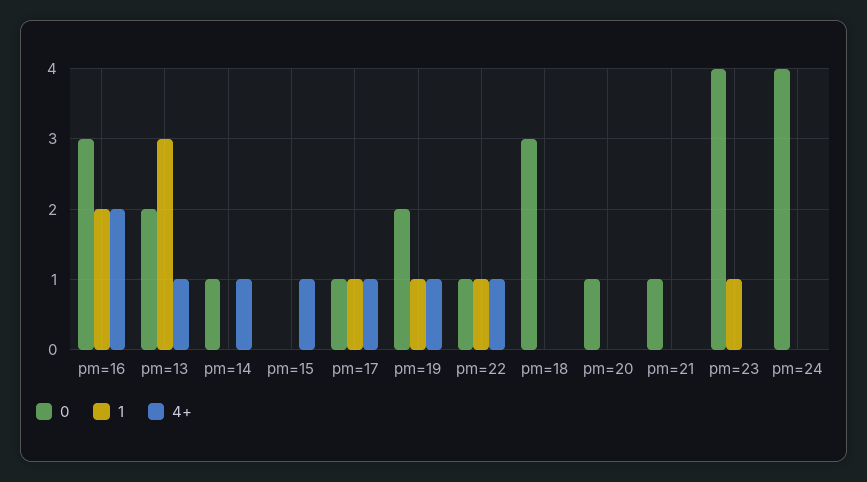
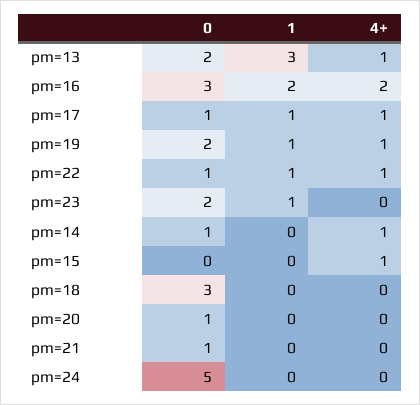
  {
    "0": {
      "pm=16": 3,
      "pm=13": 2,
      "pm=14": 1,
      "pm=15": 0,
      "pm=17": 1,
      "pm=19": 2,
      "pm=22": 1,
      "pm=18": 3,
      "pm=20": 1,
      "pm=21": 1,
-     "pm=23": 4,
+     "pm=23": 2,
-     "pm=24": 4
+     "pm=24": 5
    },
    "1": {
      "pm=16": 2,
      "pm=13": 3,
      "pm=14": 0,
      "pm=15": 0,
      "pm=17": 1,
      "pm=19": 1,
      "pm=22": 1,
      "pm=18": 0,
      "pm=20": 0,
      "pm=21": 0,
      "pm=23": 1,
      "pm=24": 0
    },
    "4+": {
      "pm=16": 2,
      "pm=13": 1,
      "pm=14": 1,
      "pm=15": 1,
      "pm=17": 1,
      "pm=19": 1,
      "pm=22": 1,
      "pm=18": 0,
      "pm=20": 0,
      "pm=21": 0,
      "pm=23": 0,
      "pm=24": 0
    }
  }

